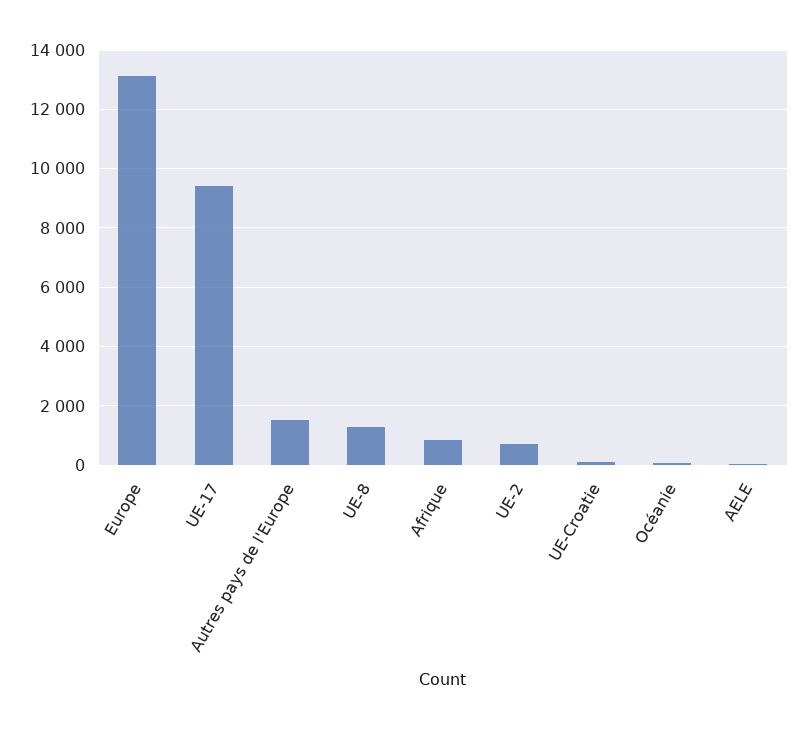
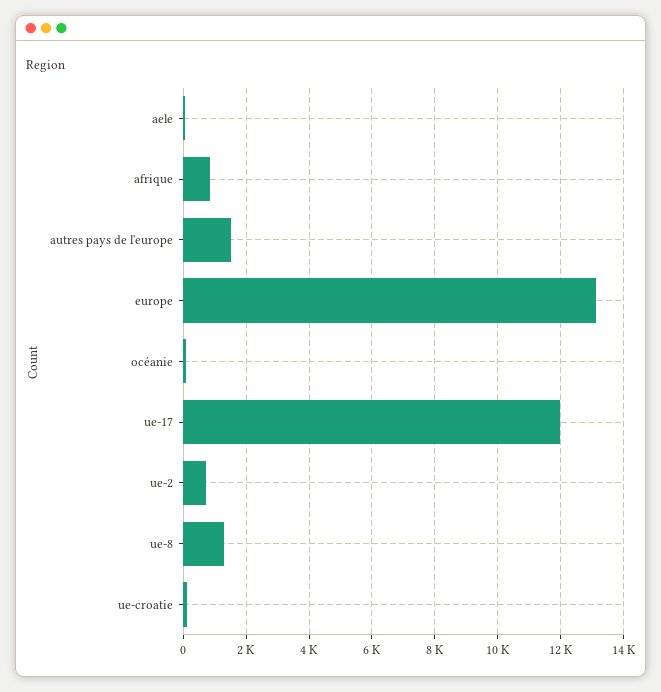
  {
    "Europe": 13200,
-   "UE-17": 9500,
+   "UE-17": 12000,
    "Autres pays de l'Europe": 1600,
    "UE-8": 1200,
    "Afrique": 800,
    "UE-2": 800,
    "UE-Croatie": 200,
    "Océanie": 0,
    "AELE": 0
  }

